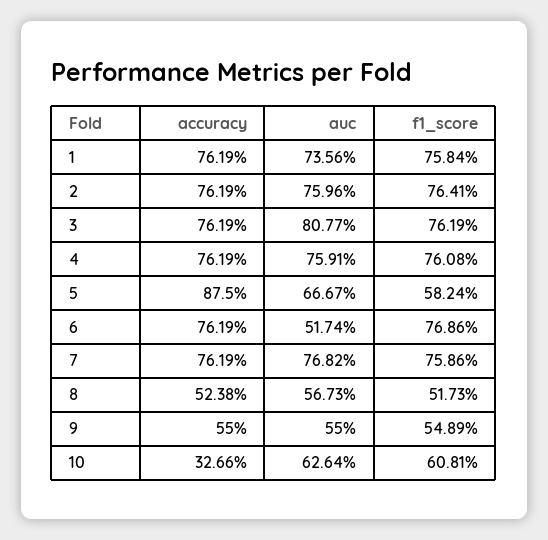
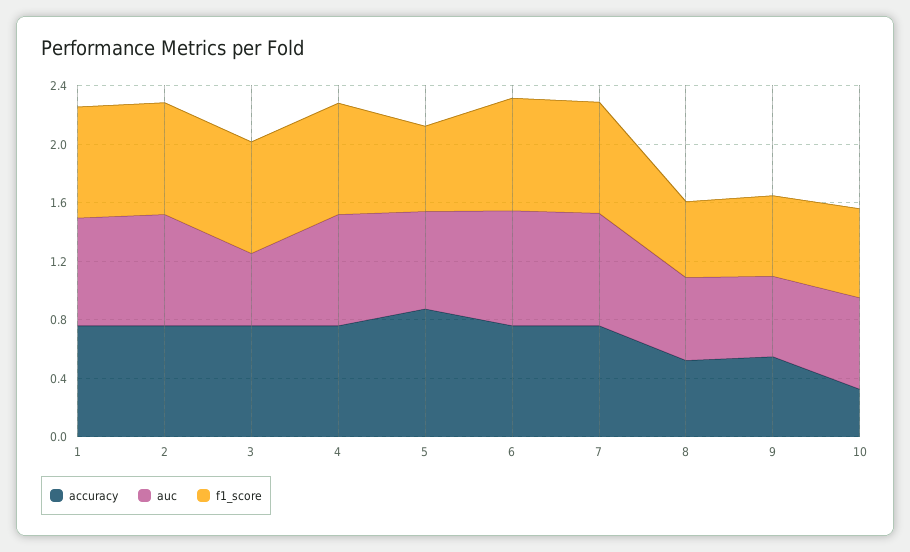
  {
    "accuracy": {
      "1": 0.7619,
      "2": 0.7619,
      "3": 0.7619,
      "4": 0.7619,
      "5": 0.875,
      "6": 0.7619,
      "7": 0.7619,
      "8": 0.5238,
      "9": 0.55,
      "10": 0.3266
    },
    "auc": {
      "1": 0.7356,
      "2": 0.7596,
-     "3": 0.8077,
+     "3": 0.5,
      "4": 0.7591,
      "5": 0.6667,
-     "6": 0.5174,
+     "6": 0.8,
      "7": 0.7682,
      "8": 0.5673,
      "9": 0.55,
      "10": 0.6264
    },
    "f1_score": {
      "1": 0.7584,
      "2": 0.7641,
      "3": 0.7619,
      "4": 0.7608,
      "5": 0.5824,
      "6": 0.7686,
      "7": 0.7586,
      "8": 0.5173,
      "9": 0.5489,
      "10": 0.6081
    }
  }

